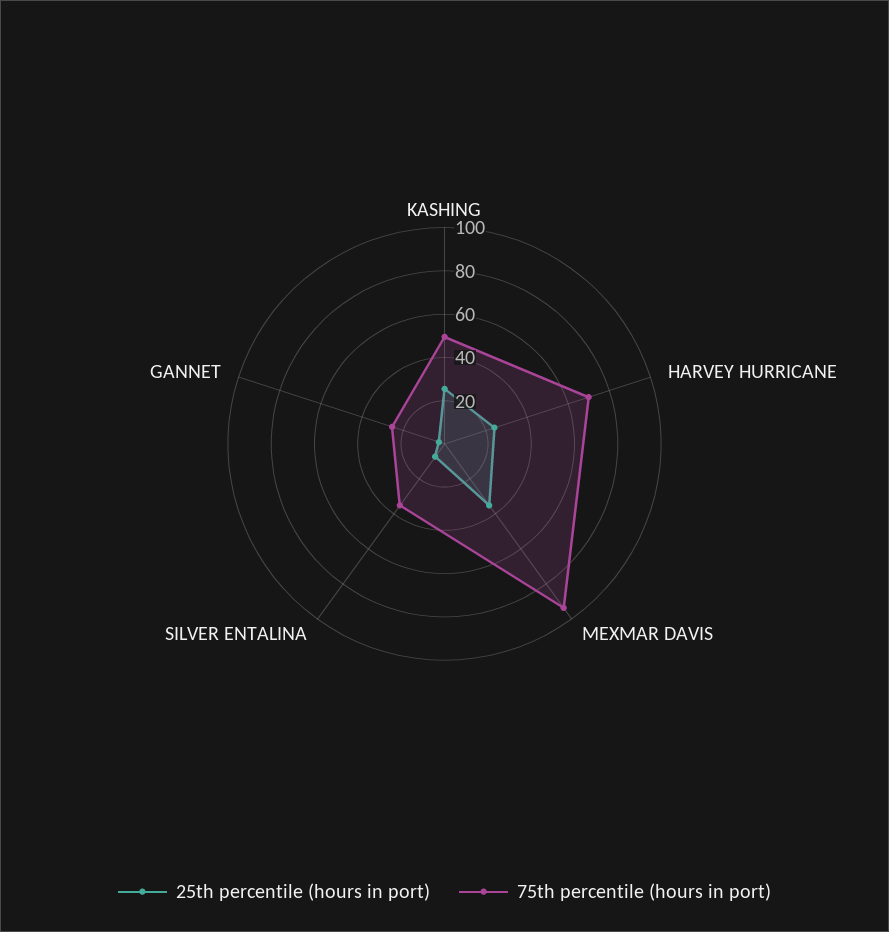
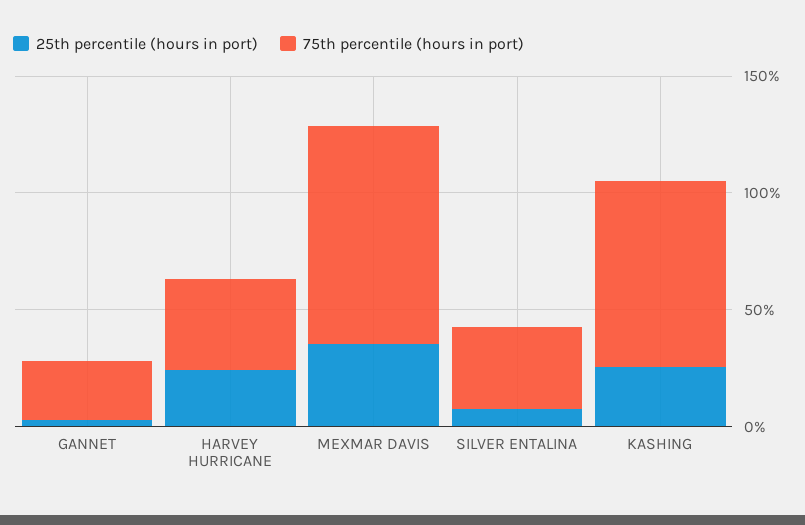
  {
    "25th percentile (hours in port)": {
      "KASHING": 25,
      "HARVEY HURRICANE": 25,
      "MEXMAR DAVIS": 35,
      "SILVER ENTALINA": 5,
      "GANNET": 5
    },
    "75th percentile (hours in port)": {
-     "KASHING": 50,
+     "KASHING": 80,
-     "HARVEY HURRICANE": 70,
+     "HARVEY HURRICANE": 40,
      "MEXMAR DAVIS": 95,
      "SILVER ENTALINA": 35,
      "GANNET": 25
    }
  }

